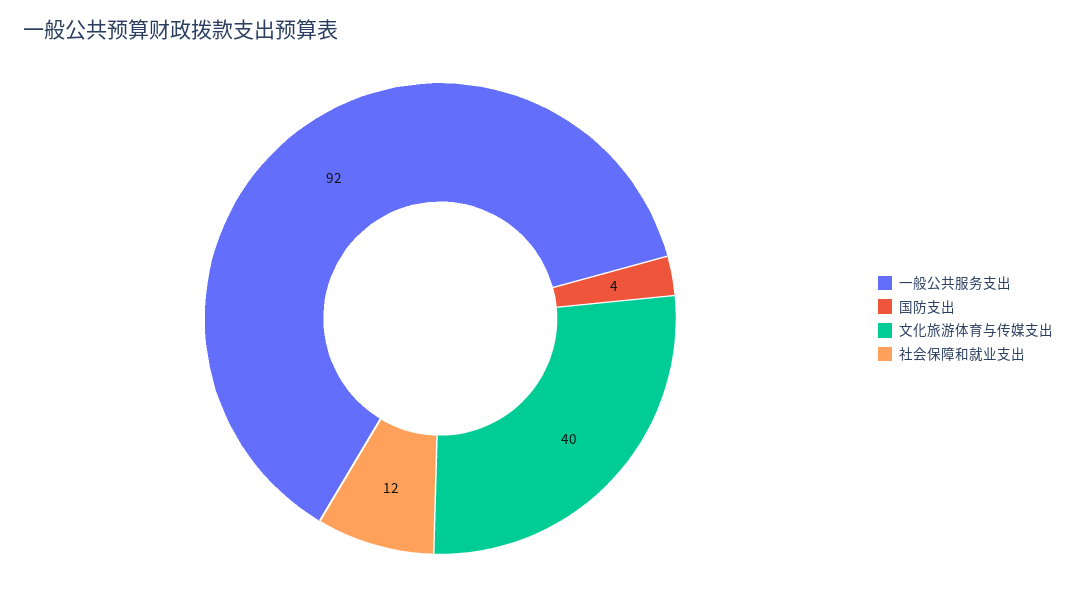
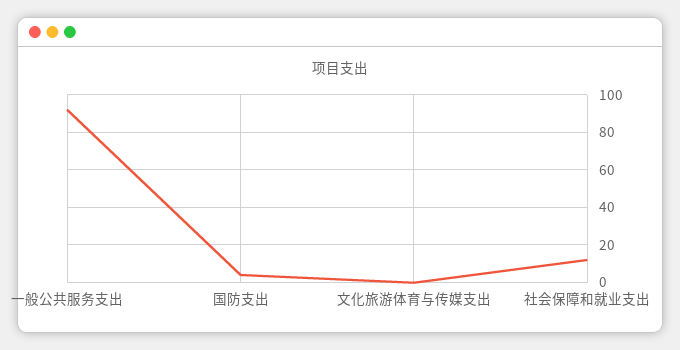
  {
    "一般公共服务支出": 92,
    "国防支出": 4,
-   "文化旅游体育与传媒支出": 40,
+   "文化旅游体育与传媒支出": 0,
    "社会保障和就业支出": 12
  }

